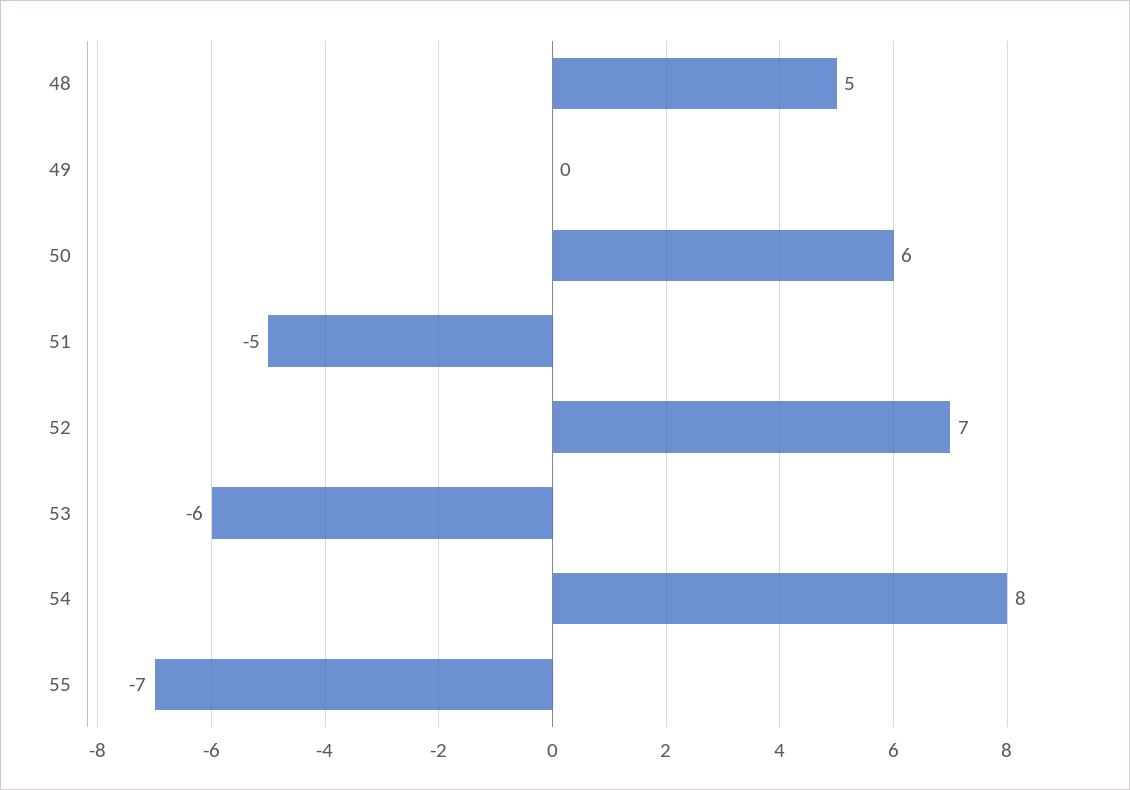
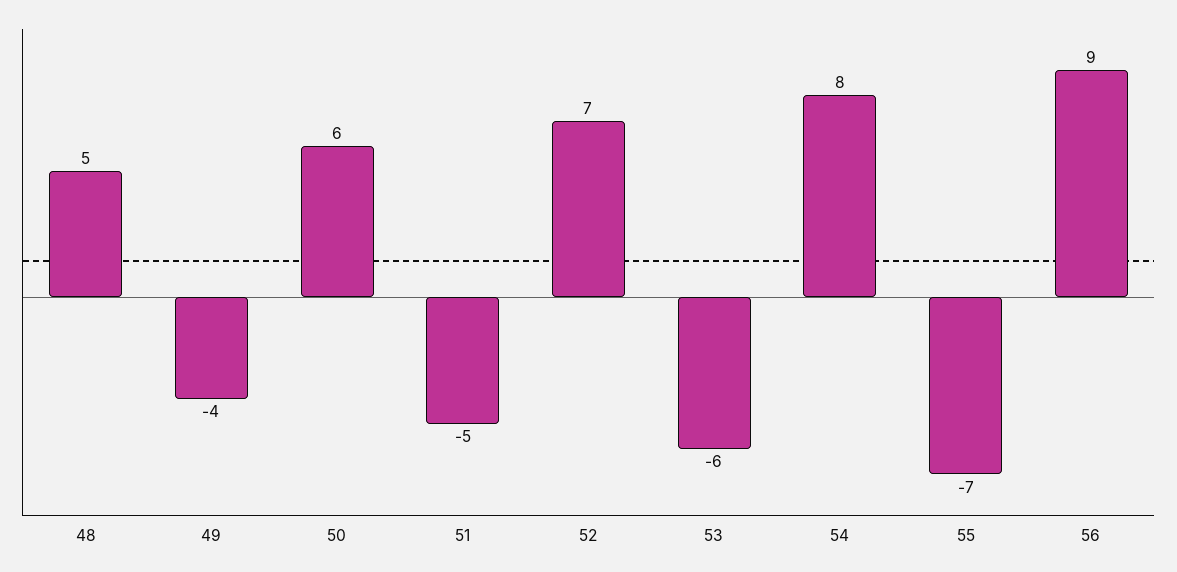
  {
    "48": 5,
-   "49": 0,
+   "49": -4,
    "50": 6,
    "51": -5,
    "52": 7,
    "53": -6,
    "54": 8,
-   "55": -7
+   "55": -7,
+   "56": 9
  }

